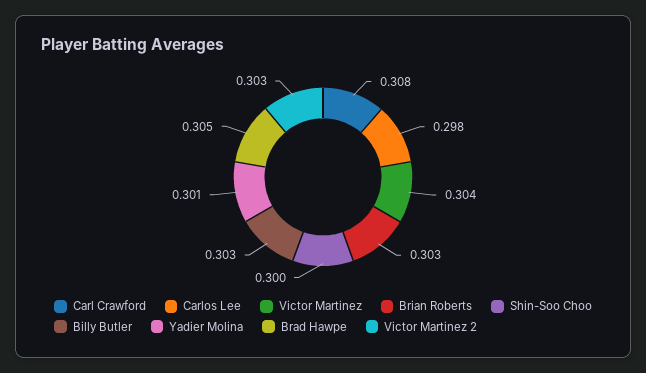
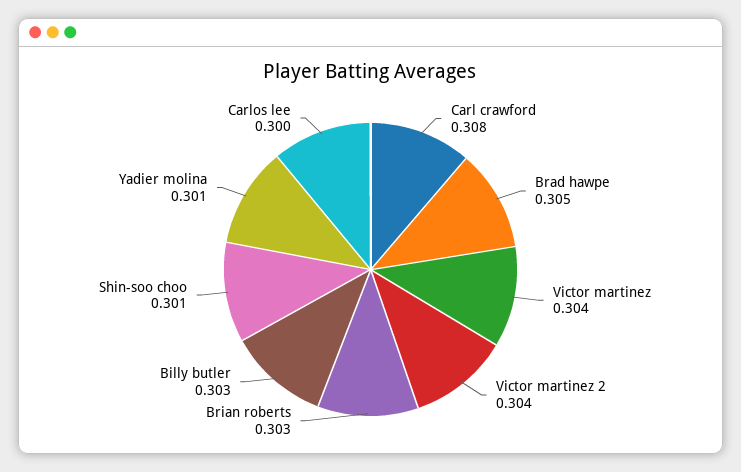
  {
    "Carl Crawford": 0.308,
-   "Carlos Lee": 0.298,
+   "Carlos Lee": 0.3,
    "Victor Martinez": 0.304,
    "Brian Roberts": 0.303,
-   "Shin-Soo Choo": 0.3,
+   "Shin-Soo Choo": 0.301,
    "Billy Butler": 0.303,
    "Yadier Molina": 0.301,
    "Brad Hawpe": 0.305,
-   "Victor Martinez 2": 0.303
+   "Victor Martinez 2": 0.304
  }

